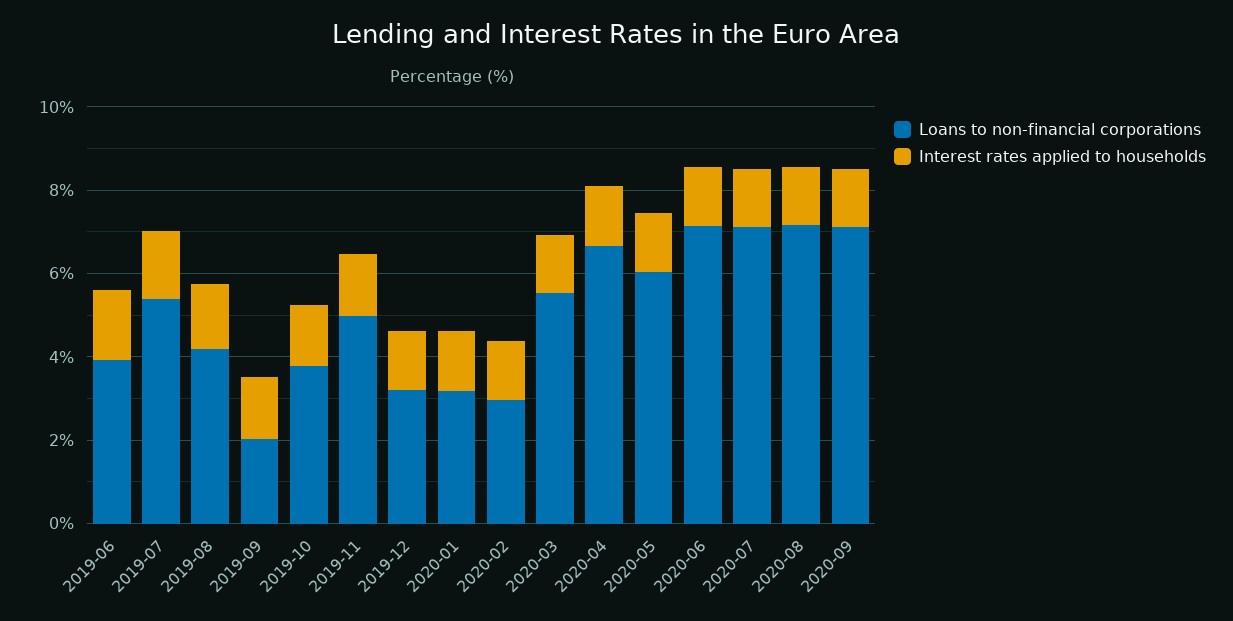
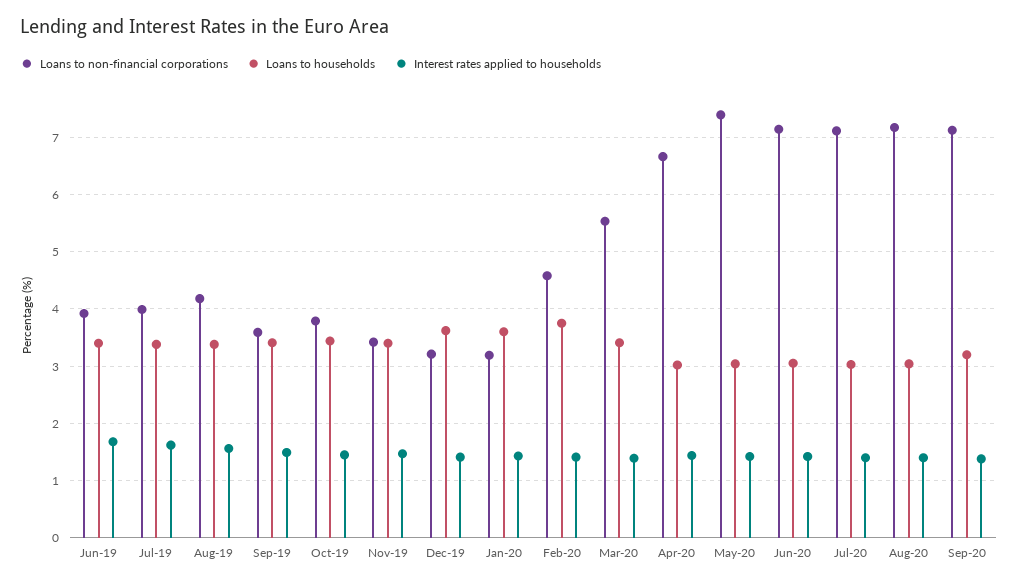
  {
    "Loans to non-financial corporations": {
      "2019-06": 4,
-     "2019-07": 5.5,
+     "2019-07": 4,
      "2019-08": 4.2,
-     "2019-09": 2,
+     "2019-09": 3.6,
      "2019-10": 3.8,
-     "2019-11": 5,
+     "2019-11": 3.4,
      "2019-12": 3.2,
      "2020-01": 3.2,
-     "2020-02": 3,
+     "2020-02": 4.6,
      "2020-03": 5.6,
      "2020-04": 6.6,
-     "2020-05": 6,
+     "2020-05": 7.4,
      "2020-06": 7.2,
      "2020-07": 7.2,
      "2020-08": 7.2,
      "2020-09": 7.2
    },
    "Interest rates applied to households": {
      "2019-06": 1.6,
      "2019-07": 1.6,
      "2019-08": 1.6,
      "2019-09": 1.4,
      "2019-10": 1.4,
      "2019-11": 1.4,
      "2019-12": 1.4,
      "2020-01": 1.4,
      "2020-02": 1.4,
      "2020-03": 1.4,
      "2020-04": 1.4,
      "2020-05": 1.4,
      "2020-06": 1.4,
      "2020-07": 1.4,
      "2020-08": 1.4,
      "2020-09": 1.4
-   }
+   },
+   "Loans to households": {
+     "2019-06": 3.4,
+     "2019-07": 3.4,
+     "2019-08": 3.4,
+     "2019-09": 3.4,
+     "2019-10": 3.4,
+     "2019-11": 3.4,
+     "2019-12": 3.6,
+     "2020-01": 3.6,
+     "2020-02": 3.8,
+     "2020-03": 3.4,
+     "2020-04": 3,
+     "2020-05": 3,
+     "2020-06": 3,
+     "2020-07": 3,
+     "2020-08": 3,
+     "2020-09": 3.2
+   }
  }

